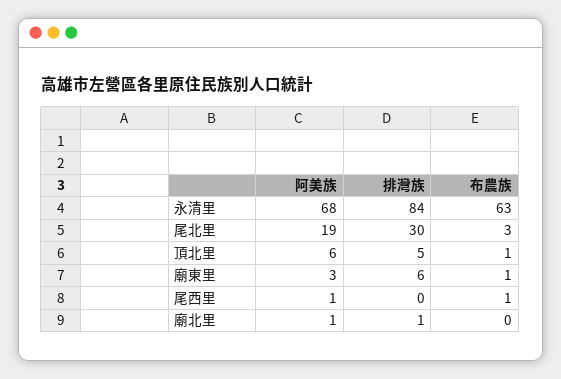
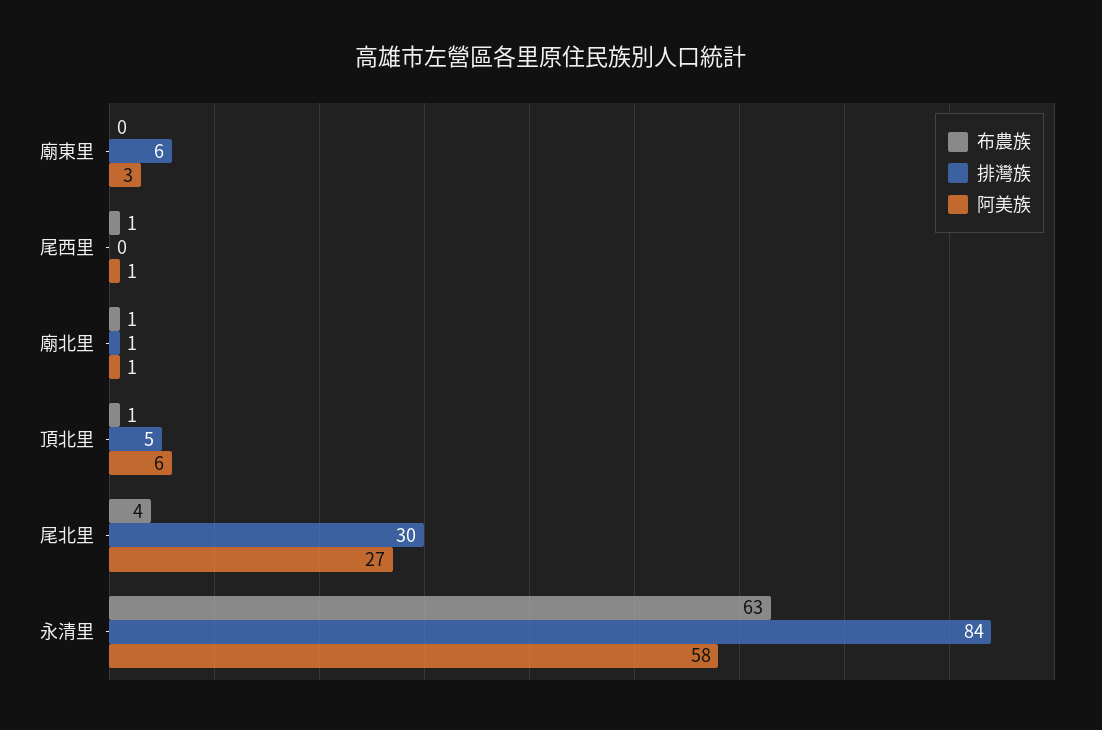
  {
    "阿美族": {
-     "永清里": 68,
+     "永清里": 58,
-     "尾北里": 19,
+     "尾北里": 27,
      "頂北里": 6,
      "廟東里": 3,
      "尾西里": 1,
      "廟北里": 1
    },
    "排灣族": {
      "永清里": 84,
      "尾北里": 30,
      "頂北里": 5,
      "廟東里": 6,
      "尾西里": 0,
      "廟北里": 1
    },
    "布農族": {
      "永清里": 63,
-     "尾北里": 3,
+     "尾北里": 4,
      "頂北里": 1,
-     "廟東里": 1,
+     "廟東里": 0,
      "尾西里": 1,
-     "廟北里": 0
+     "廟北里": 1
    }
  }

